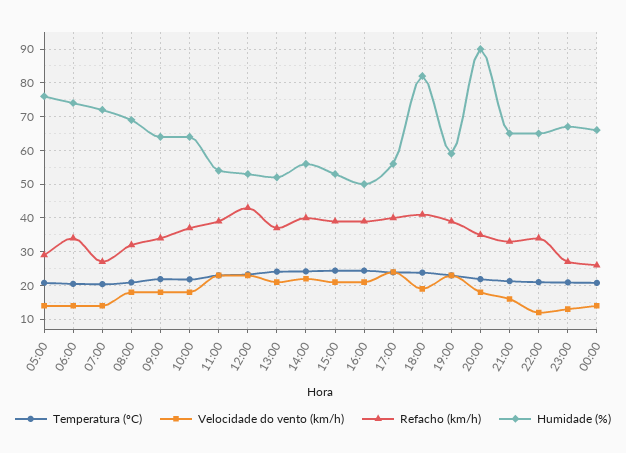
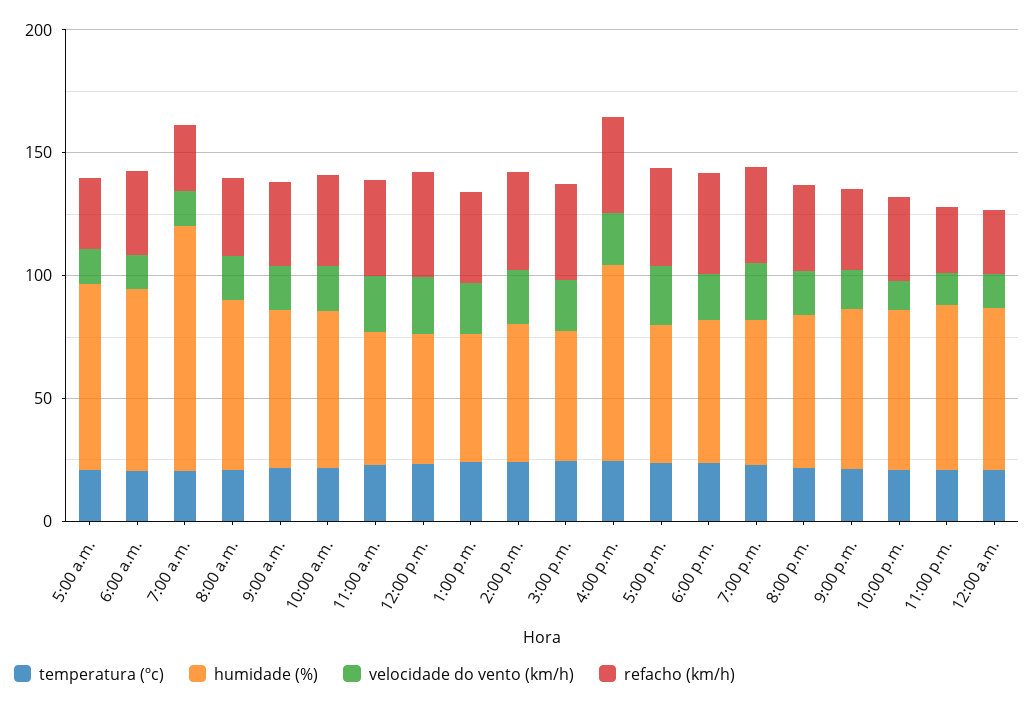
  {
    "Temperatura (ºC)": {
      "05:00": 20,
      "06:00": 20,
      "07:00": 20,
      "08:00": 20,
      "09:00": 22,
      "10:00": 22,
      "11:00": 24,
      "12:00": 24,
      "13:00": 24,
      "14:00": 24,
      "15:00": 24,
      "16:00": 24,
      "17:00": 24,
      "18:00": 24,
      "19:00": 24,
      "20:00": 22,
      "21:00": 22,
      "22:00": 22,
      "23:00": 20,
      "00:00": 20
    },
    "Velocidade do vento (km/h)": {
      "05:00": 14,
      "06:00": 14,
      "07:00": 14,
      "08:00": 18,
      "09:00": 18,
      "10:00": 18,
      "11:00": 24,
      "12:00": 24,
      "13:00": 22,
      "14:00": 22,
      "15:00": 22,
      "16:00": 22,
      "17:00": 24,
      "18:00": 20,
      "19:00": 24,
      "20:00": 18,
      "21:00": 16,
      "22:00": 12,
      "23:00": 14,
      "00:00": 14
    },
    "Refacho (km/h)": {
      "05:00": 30,
      "06:00": 34,
      "07:00": 28,
      "08:00": 32,
      "09:00": 34,
      "10:00": 38,
      "11:00": 40,
      "12:00": 44,
      "13:00": 38,
      "14:00": 40,
      "15:00": 40,
      "16:00": 40,
      "17:00": 40,
      "18:00": 42,
      "19:00": 40,
      "20:00": 36,
      "21:00": 34,
      "22:00": 34,
      "23:00": 28,
      "00:00": 26
    },
    "Humidade (%)": {
      "05:00": 76,
      "06:00": 74,
-     "07:00": 72,
+     "07:00": 100,
      "08:00": 70,
      "09:00": 64,
      "10:00": 64,
      "11:00": 54,
      "12:00": 54,
      "13:00": 52,
      "14:00": 56,
      "15:00": 54,
-     "16:00": 50,
+     "16:00": 80,
      "17:00": 56,
-     "18:00": 82,
+     "18:00": 60,
      "19:00": 60,
-     "20:00": 90,
+     "20:00": 60,
      "21:00": 66,
      "22:00": 66,
      "23:00": 68,
      "00:00": 66
    }
  }

